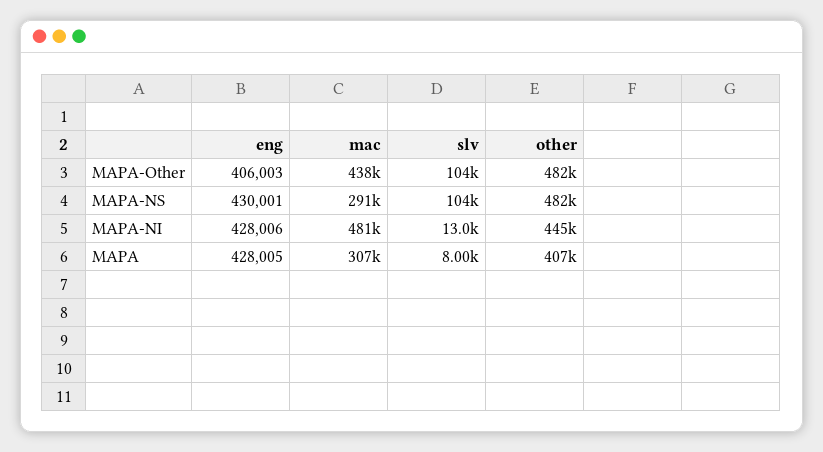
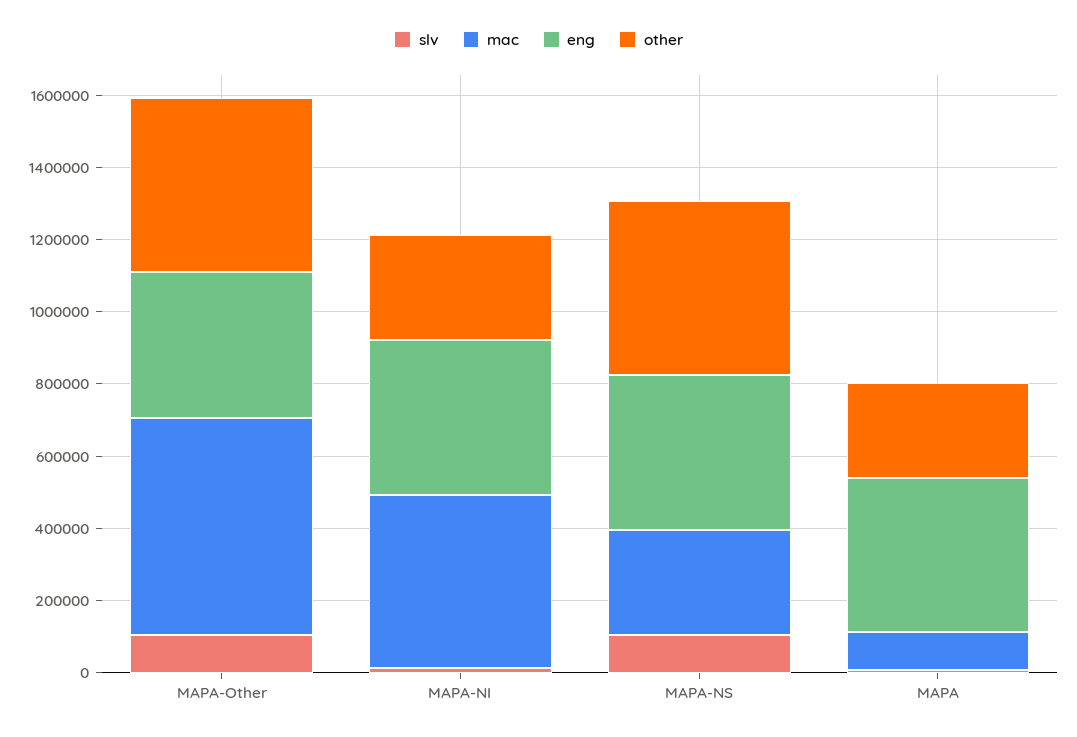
  {
    "eng": {
      "MAPA-Other": 406003,
      "MAPA-NS": 430001,
      "MAPA-NI": 428006,
      "MAPA": 428005
    },
    "mac": {
-     "MAPA-Other": 438000,
+     "MAPA-Other": 600000,
      "MAPA-NS": 291000,
      "MAPA-NI": 481000,
-     "MAPA": 307000
+     "MAPA": 100000
    },
    "slv": {
      "MAPA-Other": 104000,
      "MAPA-NS": 104000,
      "MAPA-NI": 13000,
      "MAPA": 8000
    },
    "other": {
      "MAPA-Other": 482000,
      "MAPA-NS": 482000,
-     "MAPA-NI": 445000,
+     "MAPA-NI": 300000,
-     "MAPA": 407000
+     "MAPA": 250000
    }
  }

